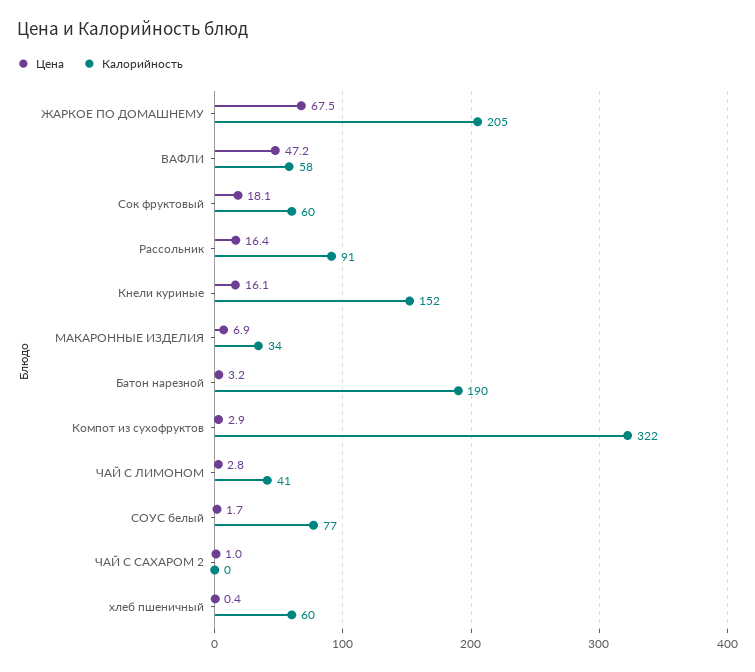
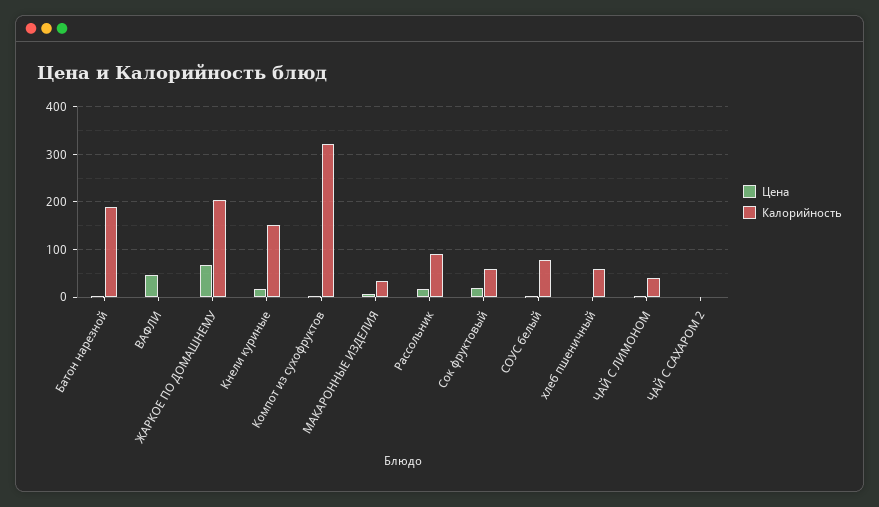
  {
    "Цена": {
      "ЖАРКОЕ ПО ДОМАШНЕМУ": 67.5,
      "ВАФЛИ": 47.2,
      "Сок фруктовый": 18.1,
      "Рассольник": 16.4,
      "Кнели куриные": 16.1,
      "МАКАРОННЫЕ ИЗДЕЛИЯ": 6.9,
      "Батон нарезной": 3.2,
      "Компот из сухофруктов": 2.9,
      "ЧАЙ С ЛИМОНОМ": 2.8,
      "СОУС белый": 1.7,
      "ЧАЙ С САХАРОМ 2": 1,
      "хлеб пшеничный": 0.4
    },
    "Калорийность": {
      "ЖАРКОЕ ПО ДОМАШНЕМУ": 205,
-     "ВАФЛИ": 58,
+     "ВАФЛИ": 0,
      "Сок фруктовый": 60,
      "Рассольник": 91,
      "Кнели куриные": 152,
      "МАКАРОННЫЕ ИЗДЕЛИЯ": 34,
      "Батон нарезной": 190,
      "Компот из сухофруктов": 322,
      "ЧАЙ С ЛИМОНОМ": 41,
      "СОУС белый": 77,
      "ЧАЙ С САХАРОМ 2": 0,
      "хлеб пшеничный": 60
    }
  }

